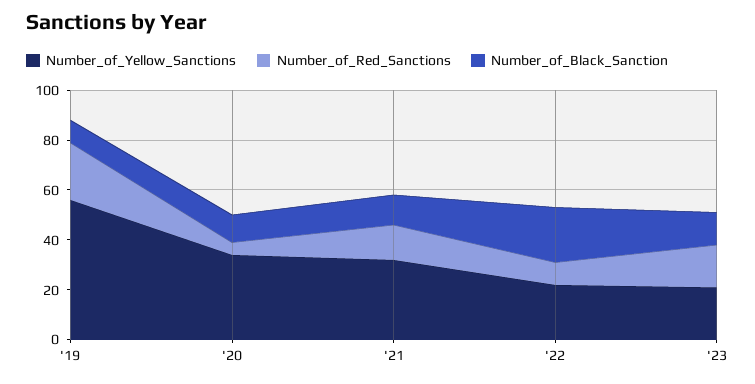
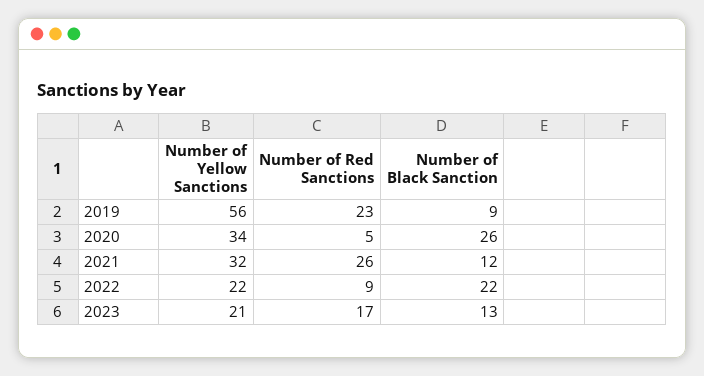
  {
    "Number_of_Yellow_Sanctions": {
      "'19": 56,
      "'20": 34,
      "'21": 32,
      "'22": 22,
      "'23": 21
    },
    "Number_of_Red_Sanctions": {
      "'19": 23,
      "'20": 5,
-     "'21": 15,
+     "'21": 26,
      "'22": 9,
      "'23": 17
    },
    "Number_of_Black_Sanction": {
      "'19": 9,
-     "'20": 10,
+     "'20": 26,
      "'21": 12,
      "'22": 22,
      "'23": 13
    }
  }

